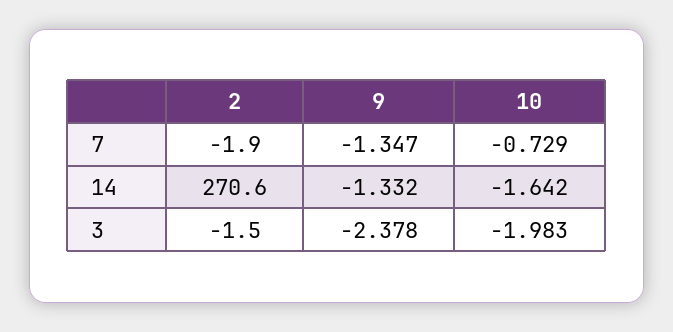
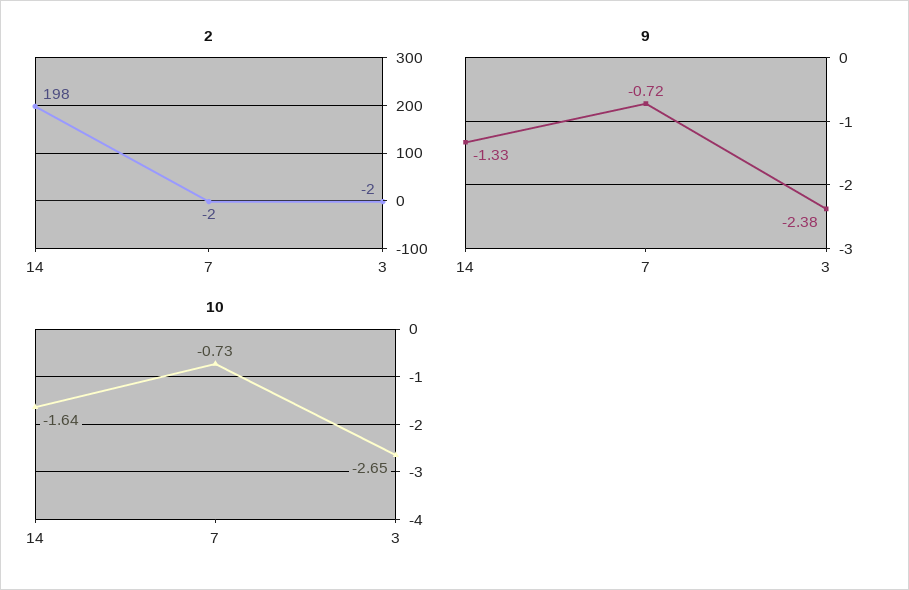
  {
    "2": {
      "7": -1.9,
-     "14": 270.6,
+     "14": 198,
      "3": -1.5
    },
    "9": {
-     "7": -1.347,
+     "7": -0.72,
      "14": -1.332,
      "3": -2.378
    },
    "10": {
      "7": -0.729,
      "14": -1.642,
-     "3": -1.983
+     "3": -2.65
    }
  }

